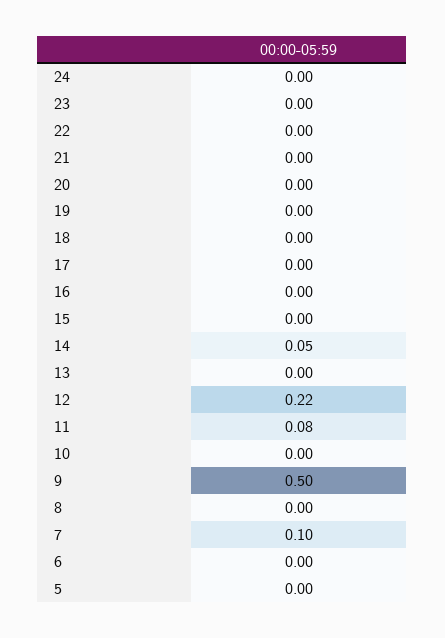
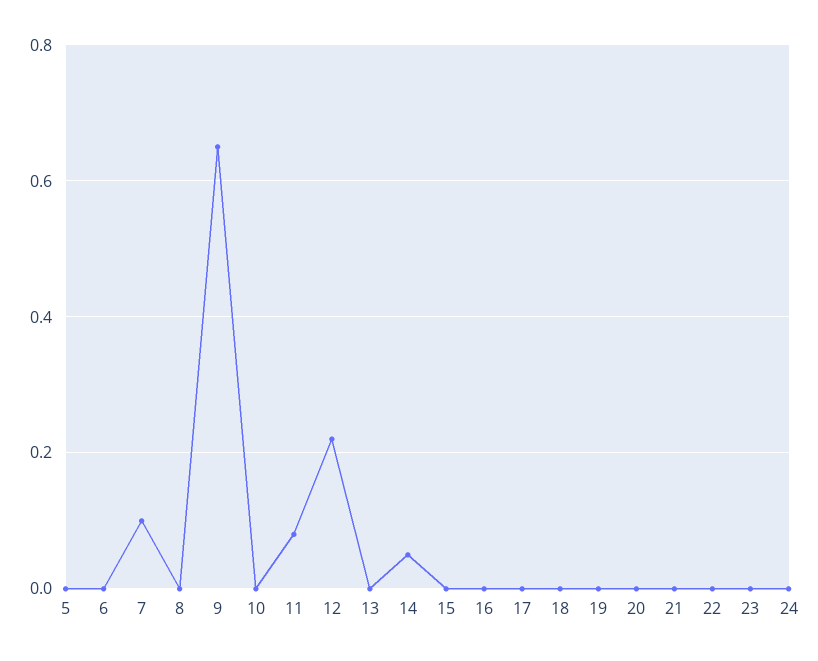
  {
    "24": 0,
    "23": 0,
    "22": 0,
    "21": 0,
    "20": 0,
    "19": 0,
    "18": 0,
    "17": 0,
    "16": 0,
    "15": 0,
    "14": 0.05,
    "13": 0,
    "12": 0.22,
    "11": 0.08,
    "10": 0,
-   "9": 0.5,
+   "9": 0.65,
    "8": 0,
    "7": 0.1,
    "6": 0,
    "5": 0
  }

